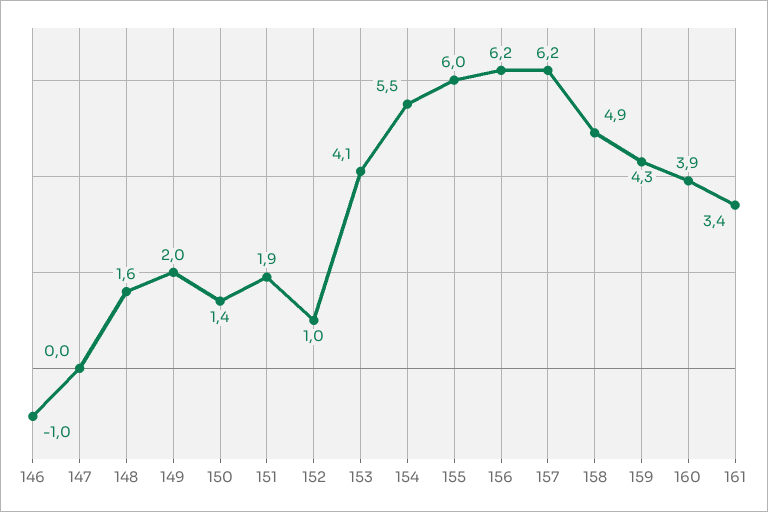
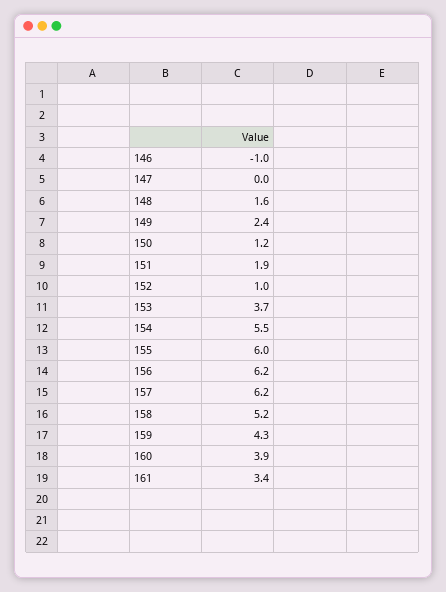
  {
    "146": -1,
    "147": 0,
    "148": 1.6,
-   "149": 2,
+   "149": 2.4,
-   "150": 1.4,
+   "150": 1.2,
    "151": 1.9,
    "152": 1,
-   "153": 4.1,
+   "153": 3.7,
    "154": 5.5,
    "155": 6,
    "156": 6.2,
    "157": 6.2,
-   "158": 4.9,
+   "158": 5.2,
    "159": 4.3,
    "160": 3.9,
    "161": 3.4
  }

